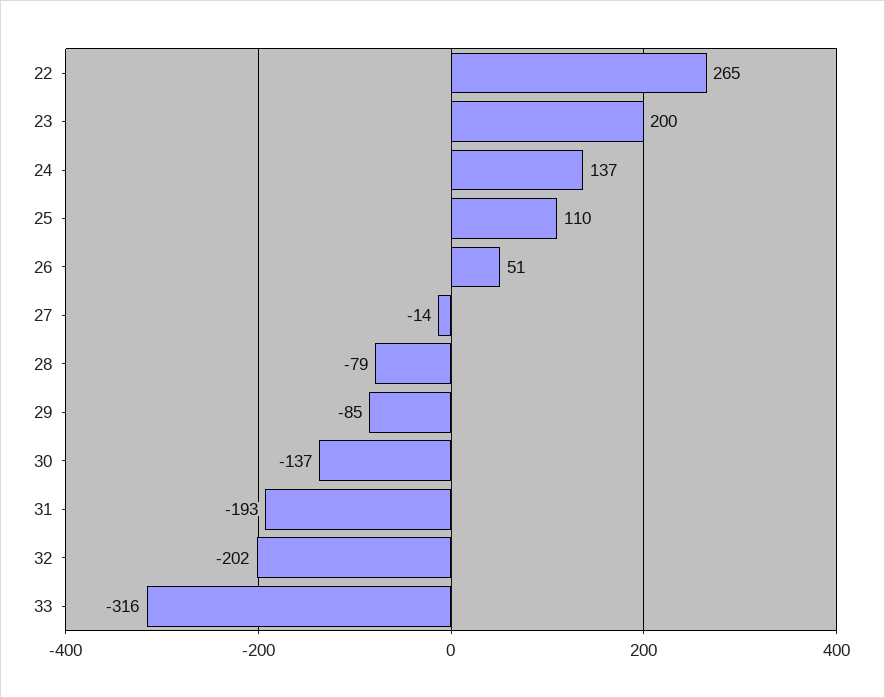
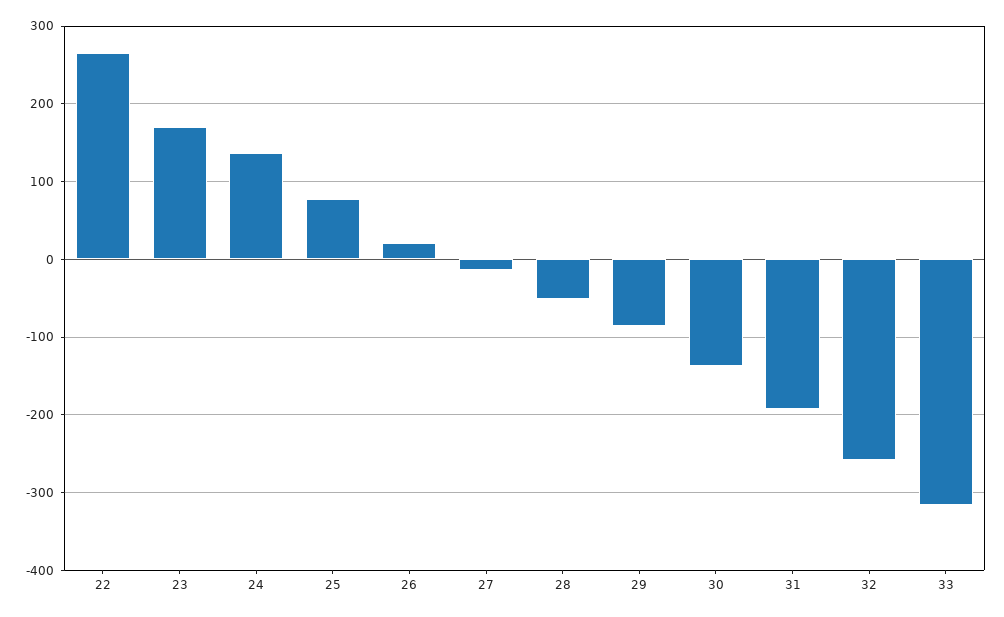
  {
    "22": 265,
-   "23": 200,
+   "23": 170,
    "24": 137,
-   "25": 110,
+   "25": 80,
-   "26": 51,
+   "26": 20,
    "27": -14,
-   "28": -79,
+   "28": -50,
    "29": -85,
    "30": -137,
    "31": -193,
-   "32": -202,
+   "32": -260,
    "33": -316
  }

